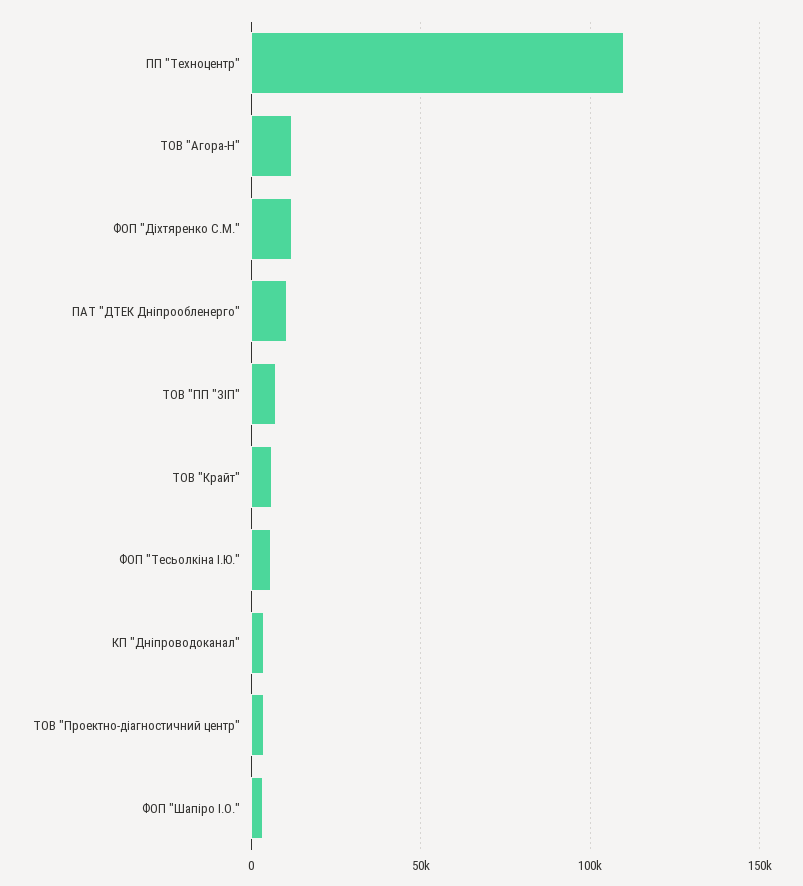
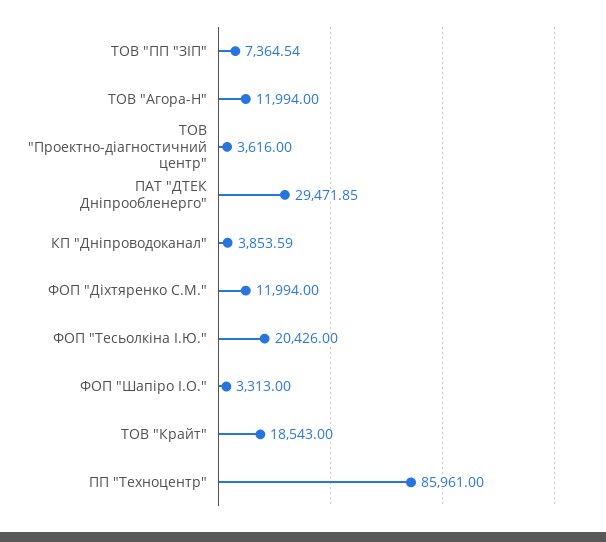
  {
-   "ПП \"Техноцентр\"": 110000,
+   "ПП \"Техноцентр\"": 85961,
    "ТОВ \"Агора-Н\"": 11994,
    "ФОП \"Діхтяренко С.М.\"": 11994,
-   "ПАТ \"ДТЕК Дніпрообленерго\"": 10000,
+   "ПАТ \"ДТЕК Дніпрообленерго\"": 29471.85,
    "ТОВ \"ПП \"ЗІП\"": 7364.54,
-   "ТОВ \"Крайт\"": 5000,
+   "ТОВ \"Крайт\"": 18543,
-   "ФОП \"Тесьолкіна І.Ю.\"": 5000,
+   "ФОП \"Тесьолкіна І.Ю.\"": 20426,
    "КП \"Дніпроводоканал\"": 3853.59,
    "ТОВ \"Проектно-діагностичний центр\"": 3616,
    "ФОП \"Шапіро І.О.\"": 3313
  }

